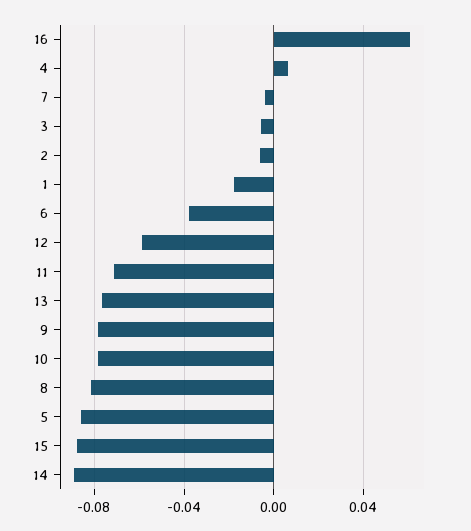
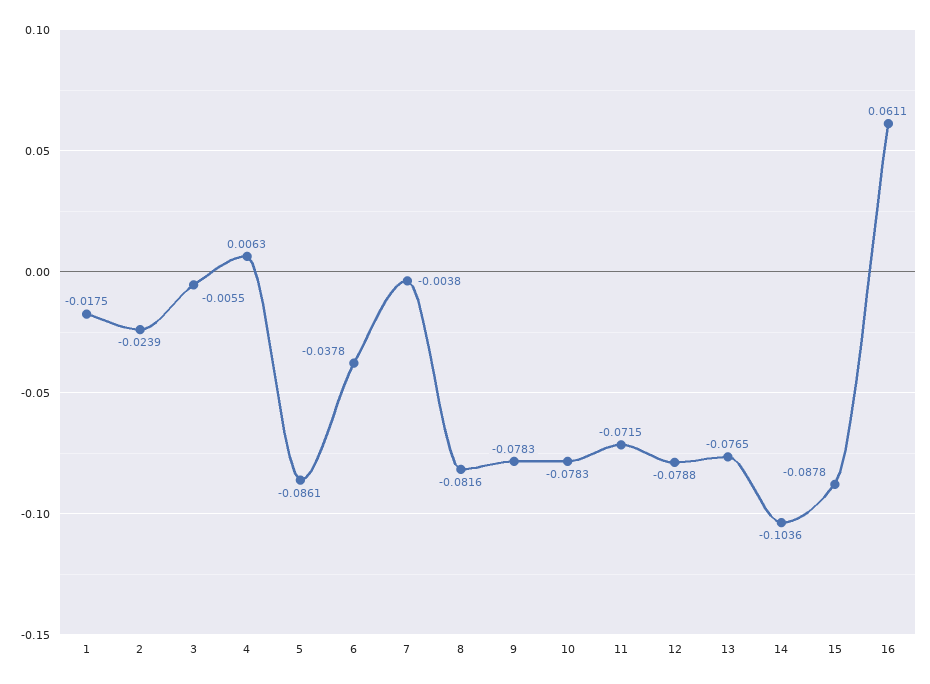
  {
    "16": 0.0611,
    "4": 0.0063,
    "7": -0.0038,
    "3": -0.0055,
-   "2": -0.005,
+   "2": -0.0239,
    "1": -0.0175,
    "6": -0.0378,
-   "12": -0.06,
+   "12": -0.0788,
    "11": -0.0715,
    "13": -0.0765,
    "9": -0.0783,
    "10": -0.0783,
    "8": -0.0816,
    "5": -0.0861,
    "15": -0.0878,
-   "14": -0.09
+   "14": -0.1036
  }

